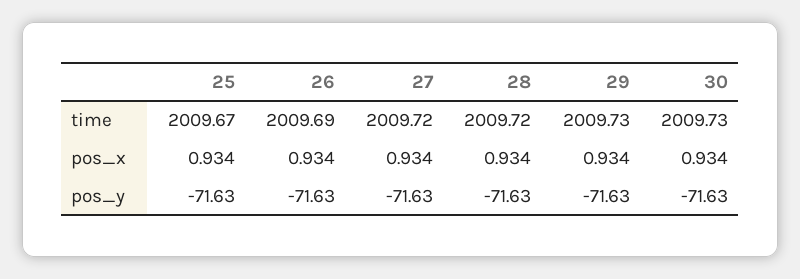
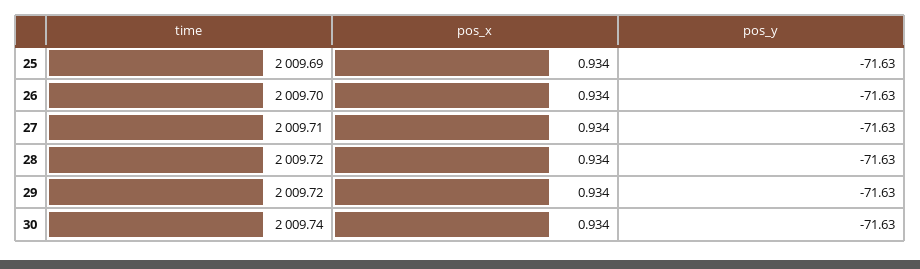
  {
    "25": {
-     "time": 2009.67,
+     "time": 2009.69,
      "pos_x": 0.934,
      "pos_y": -71.63
    },
    "26": {
-     "time": 2009.69,
+     "time": 2009.7,
      "pos_x": 0.934,
      "pos_y": -71.63
    },
    "27": {
-     "time": 2009.72,
+     "time": 2009.71,
      "pos_x": 0.934,
      "pos_y": -71.63
    },
    "28": {
      "time": 2009.72,
      "pos_x": 0.934,
      "pos_y": -71.63
    },
    "29": {
-     "time": 2009.73,
+     "time": 2009.72,
      "pos_x": 0.934,
      "pos_y": -71.63
    },
    "30": {
-     "time": 2009.73,
+     "time": 2009.74,
      "pos_x": 0.934,
      "pos_y": -71.63
    }
  }

